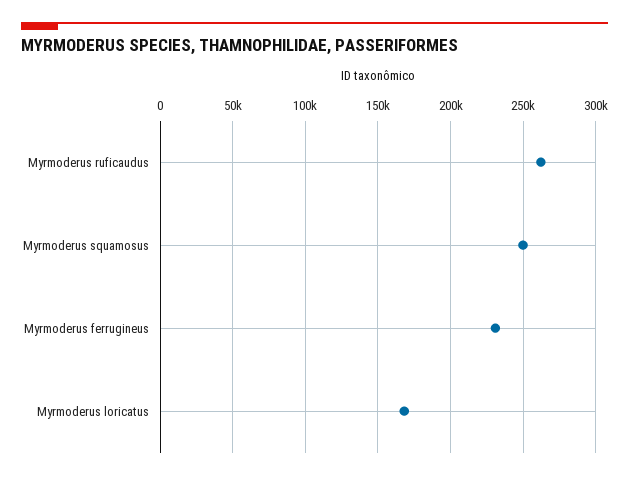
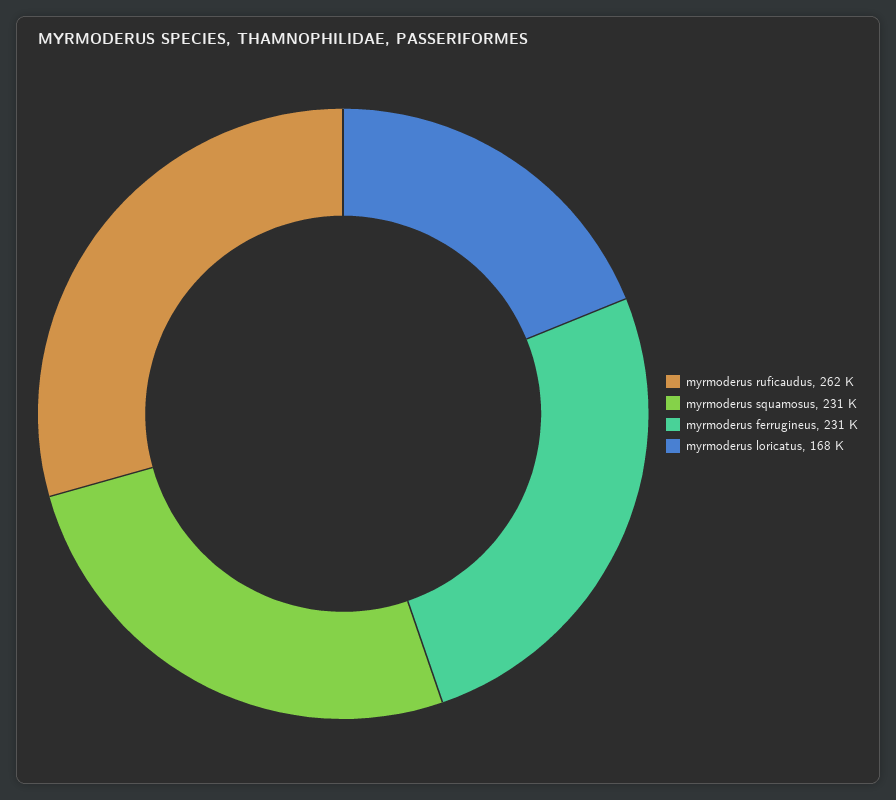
  {
    "Myrmoderus ruficaudus": 262000,
-   "Myrmoderus squamosus": 250000,
+   "Myrmoderus squamosus": 231000,
    "Myrmoderus ferrugineus": 231000,
    "Myrmoderus loricatus": 168000
  }

